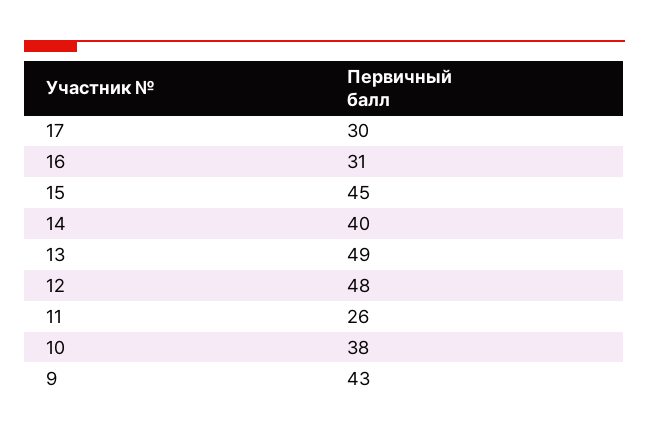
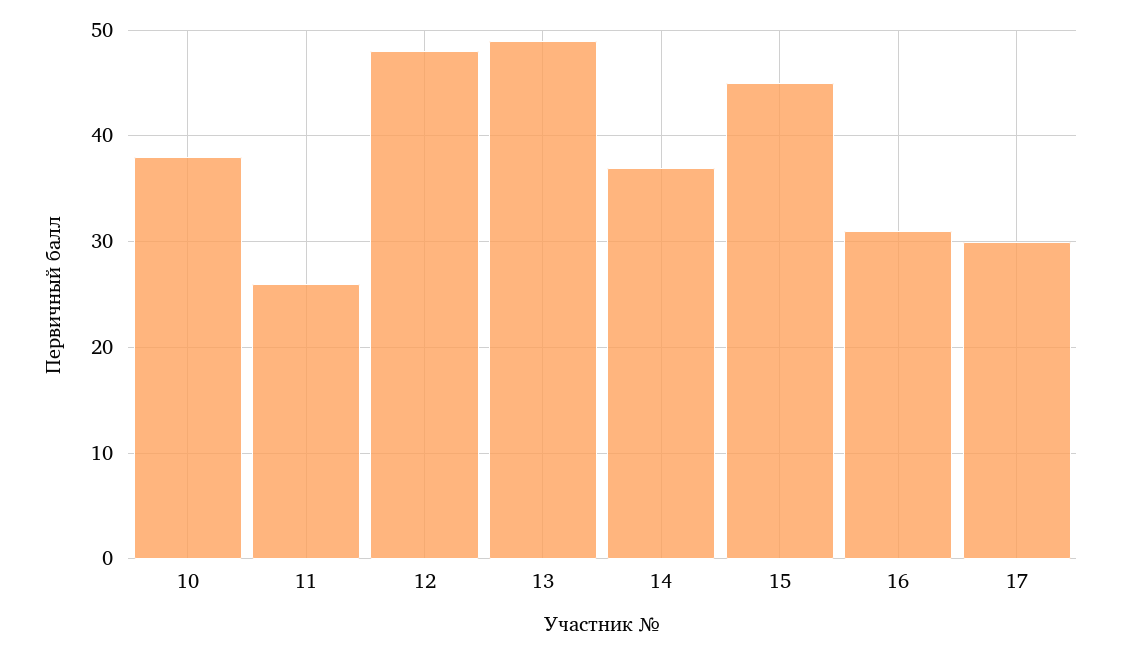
  {
    "17": 30,
    "16": 31,
    "15": 45,
-   "14": 40,
+   "14": 37,
    "13": 49,
    "12": 48,
    "11": 26,
-   "10": 38,
+   "10": 38
-   "9": 43
  }

